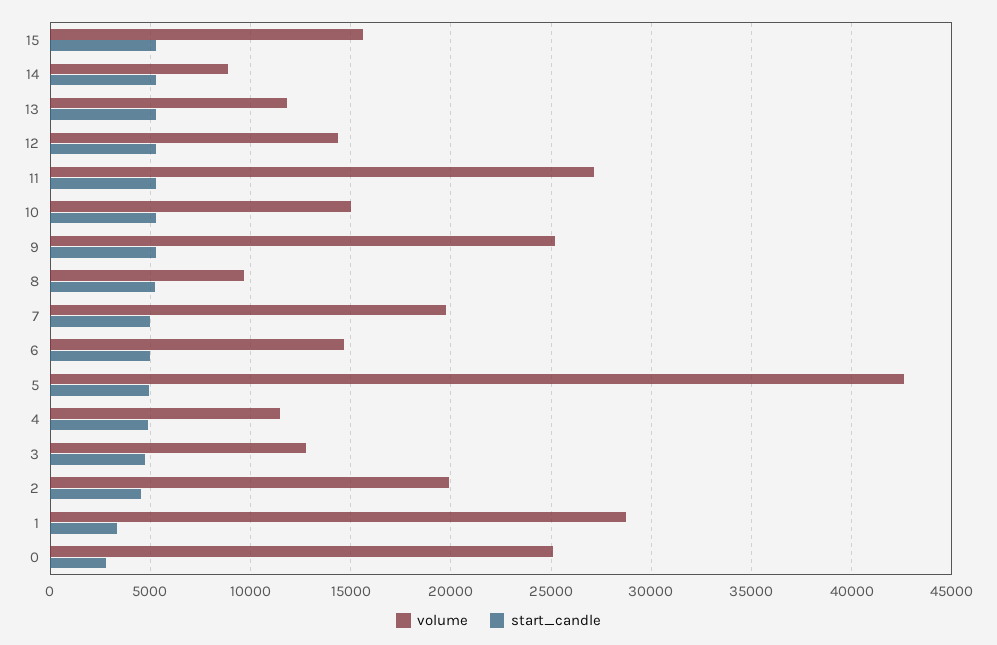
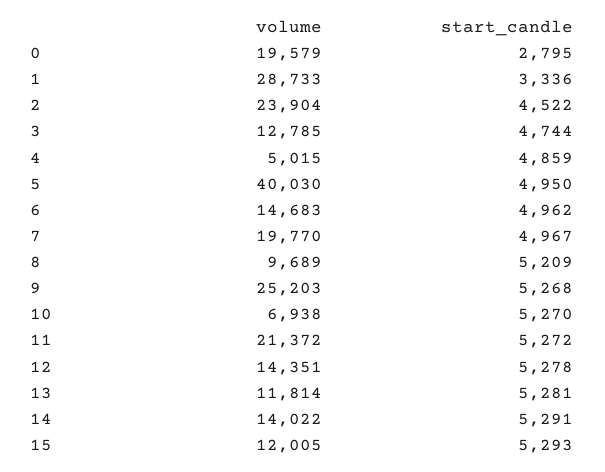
  {
    "volume": {
-     "15": 15500,
+     "15": 12005,
-     "14": 9000,
+     "14": 14022,
      "13": 11814,
      "12": 14351,
-     "11": 27000,
+     "11": 21372,
-     "10": 15000,
+     "10": 6938,
      "9": 25203,
      "8": 9689,
      "7": 19770,
      "6": 14683,
-     "5": 42500,
+     "5": 40030,
-     "4": 11500,
+     "4": 5015,
      "3": 12785,
-     "2": 20000,
+     "2": 23904,
      "1": 28733,
-     "0": 25000
+     "0": 19579
    },
    "start_candle": {
      "15": 5293,
      "14": 5291,
      "13": 5281,
      "12": 5278,
      "11": 5272,
      "10": 5270,
      "9": 5268,
      "8": 5209,
      "7": 4967,
      "6": 4962,
      "5": 4950,
      "4": 4859,
      "3": 4744,
      "2": 4522,
      "1": 3336,
      "0": 2795
    }
  }

